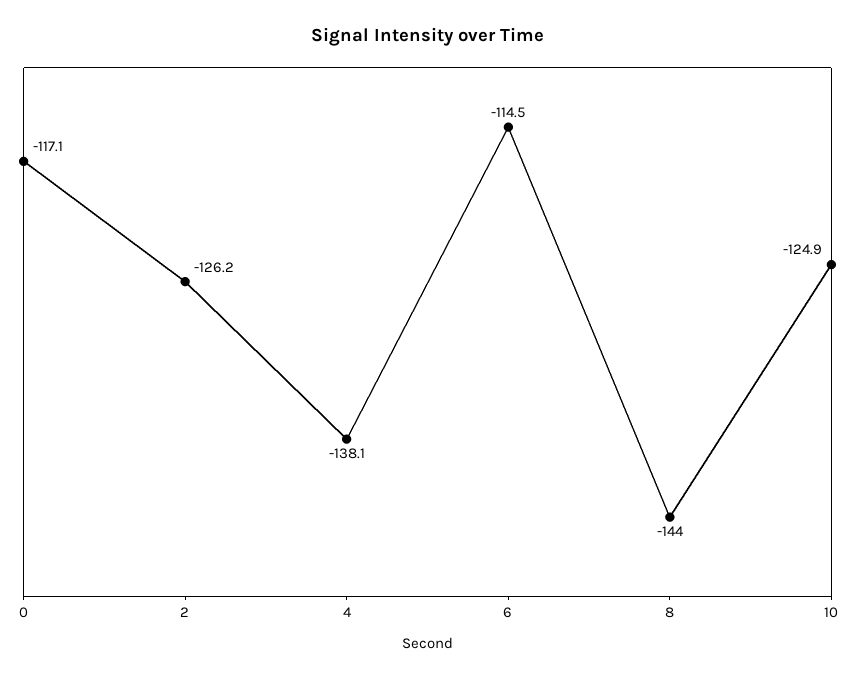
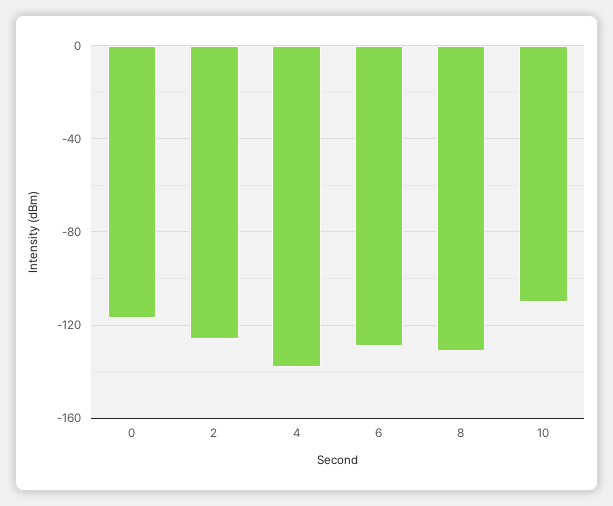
  {
    "0": -117.1,
    "2": -126.2,
    "4": -138.1,
-   "6": -114.5,
+   "6": -130,
-   "8": -144,
+   "8": -130,
-   "10": -124.9
+   "10": -110
  }

